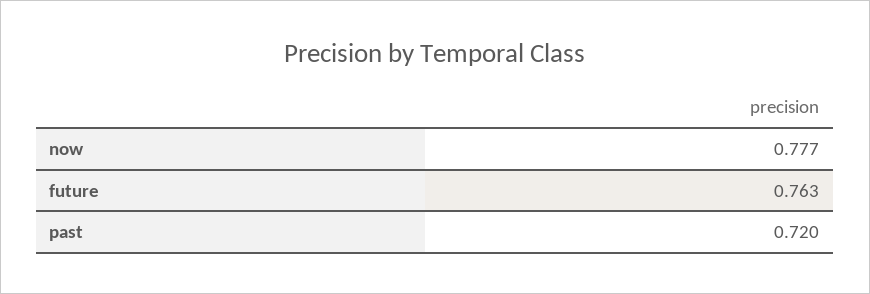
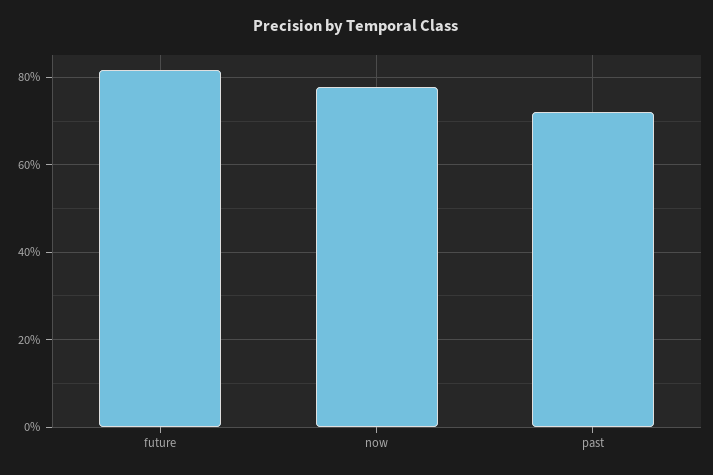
  {
    "now": 0.777,
-   "future": 0.763,
+   "future": 0.82,
    "past": 0.72
  }

